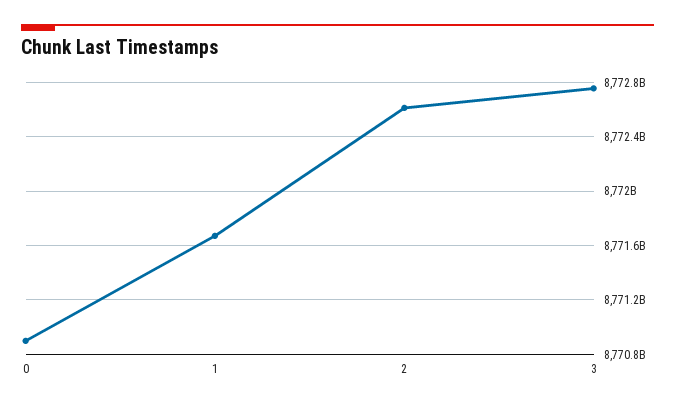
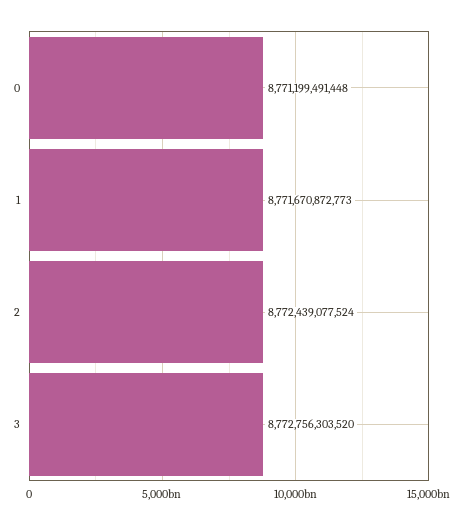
  {
-   "0": 8770900000000,
+   "0": 8771199491448,
    "1": 8771670872773,
-   "2": 8772600000000,
+   "2": 8772439077524,
    "3": 8772756303520
  }

